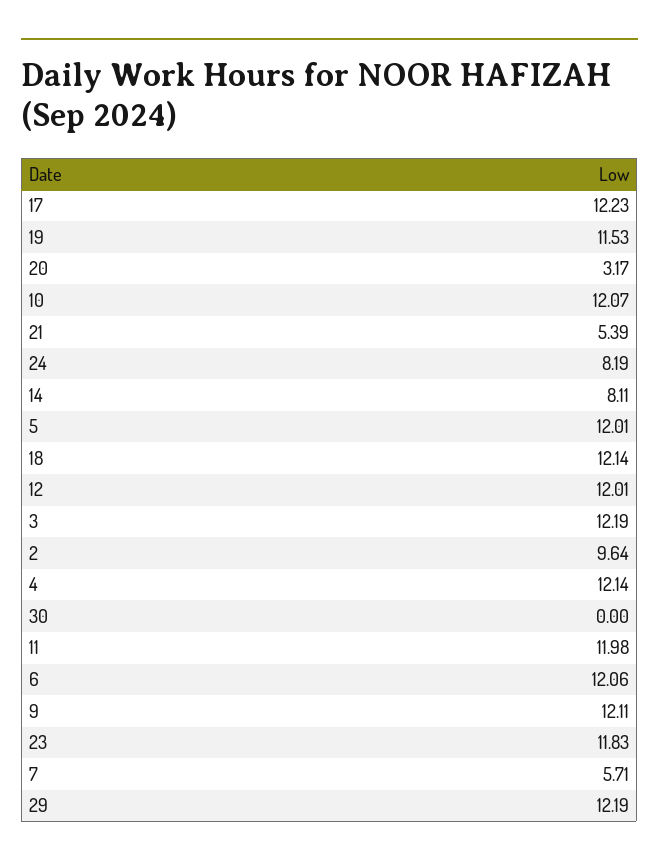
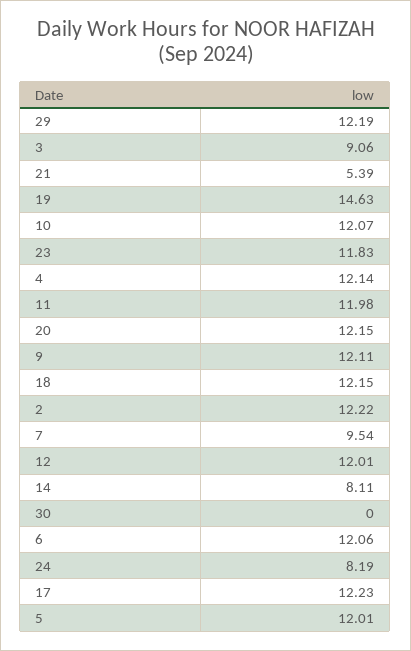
  {
    "17": 12.23,
-   "19": 11.53,
+   "19": 14.63,
-   "20": 3.17,
+   "20": 12.15,
    "10": 12.07,
    "21": 5.39,
    "24": 8.19,
    "14": 8.11,
    "5": 12.01,
-   "18": 12.14,
+   "18": 12.15,
    "12": 12.01,
-   "3": 12.19,
+   "3": 9.06,
-   "2": 9.64,
+   "2": 12.22,
    "4": 12.14,
    "30": 0,
    "11": 11.98,
    "6": 12.06,
    "9": 12.11,
    "23": 11.83,
-   "7": 5.71,
+   "7": 9.54,
    "29": 12.19
  }

